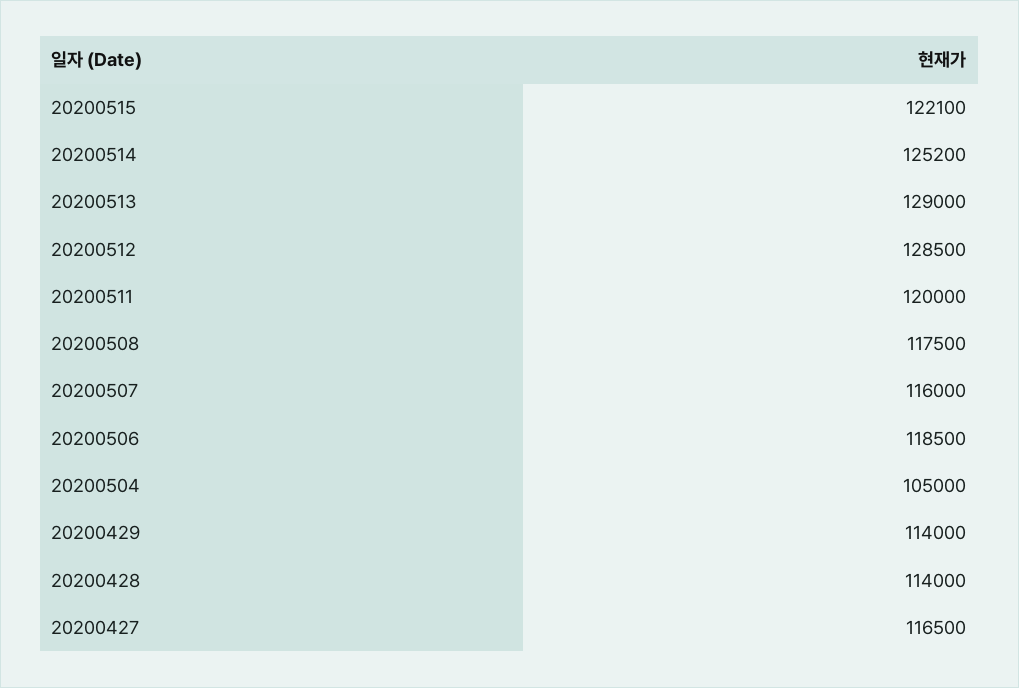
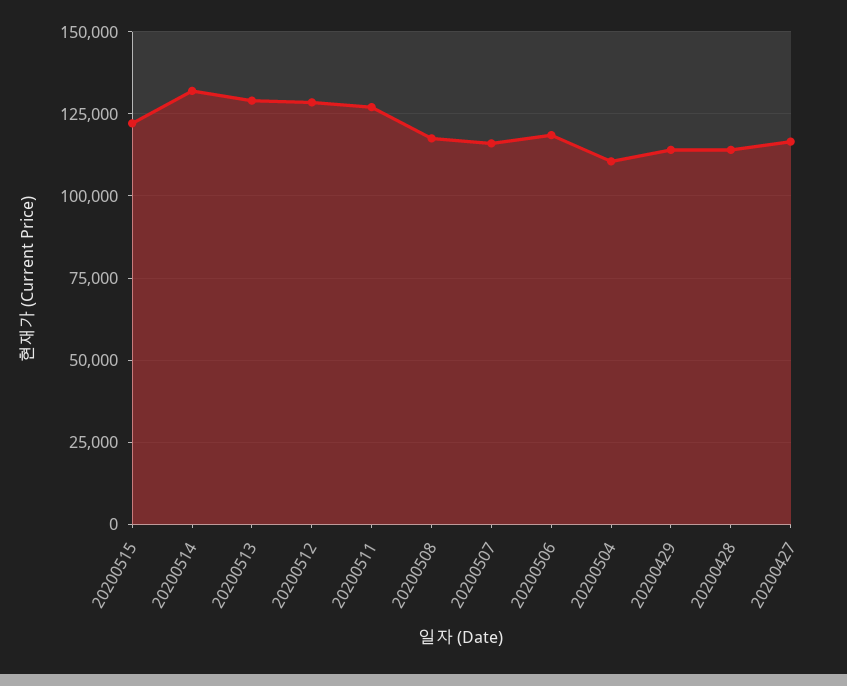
  {
    "20200515": 122100,
-   "20200514": 125200,
+   "20200514": 132500,
    "20200513": 129000,
    "20200512": 128500,
-   "20200511": 120000,
+   "20200511": 127500,
    "20200508": 117500,
    "20200507": 116000,
    "20200506": 118500,
-   "20200504": 105000,
+   "20200504": 110000,
    "20200429": 114000,
    "20200428": 114000,
    "20200427": 116500
  }

